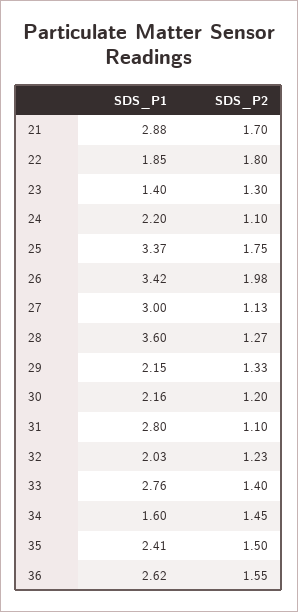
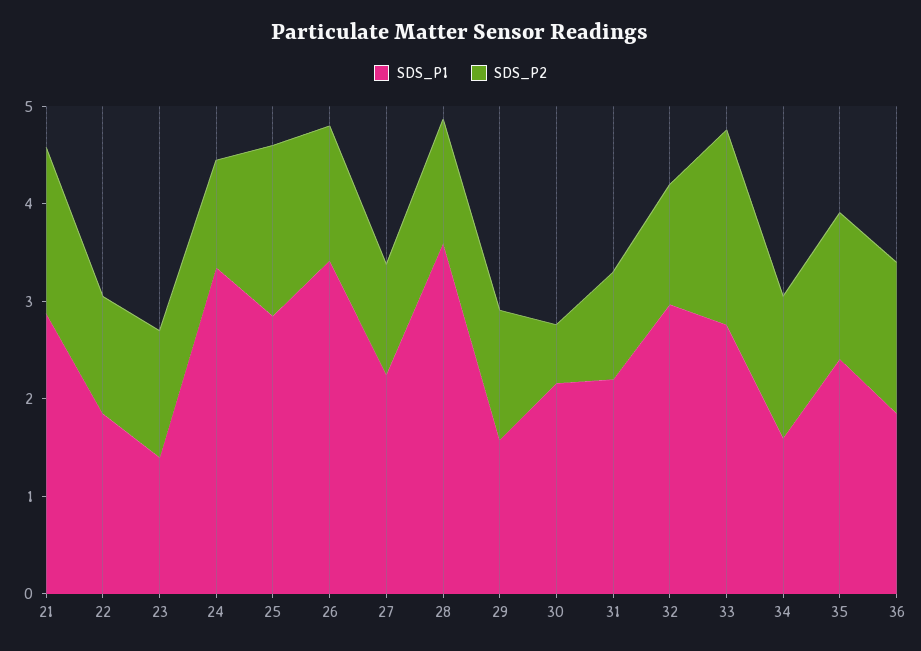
  {
    "SDS_P1": {
      "21": 2.88,
      "22": 1.85,
      "23": 1.4,
-     "24": 2.2,
+     "24": 3.4,
-     "25": 3.37,
+     "25": 2.8,
      "26": 3.42,
-     "27": 3,
+     "27": 2.2,
      "28": 3.6,
-     "29": 2.15,
+     "29": 1.6,
      "30": 2.16,
-     "31": 2.8,
+     "31": 2.2,
-     "32": 2.03,
+     "32": 3,
      "33": 2.76,
      "34": 1.6,
      "35": 2.41,
-     "36": 2.62
+     "36": 1.8
    },
    "SDS_P2": {
      "21": 1.7,
-     "22": 1.8,
+     "22": 1.2,
      "23": 1.3,
      "24": 1.1,
      "25": 1.75,
-     "26": 1.98,
+     "26": 1.4,
      "27": 1.13,
      "28": 1.27,
      "29": 1.33,
-     "30": 1.2,
+     "30": 0.6,
      "31": 1.1,
      "32": 1.23,
-     "33": 1.4,
+     "33": 2,
      "34": 1.45,
      "35": 1.5,
      "36": 1.55
    }
  }

